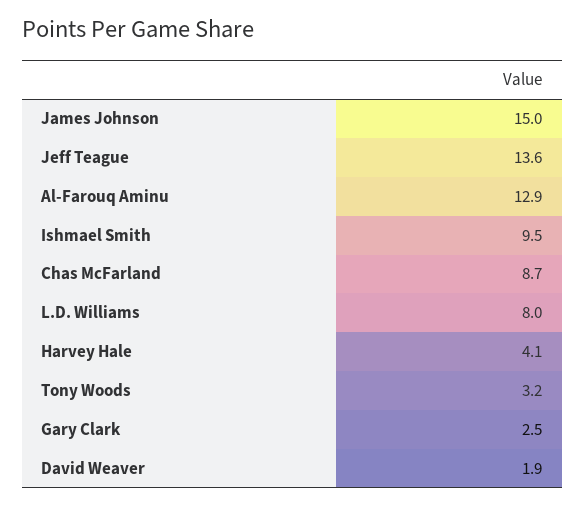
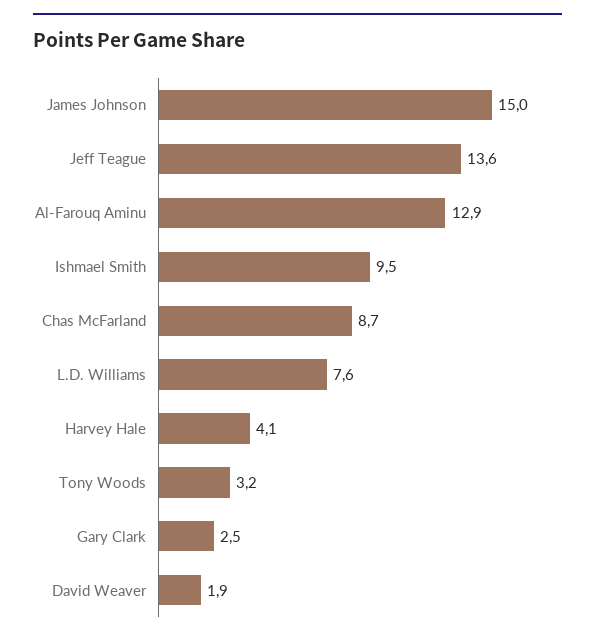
  {
    "James Johnson": 15,
    "Jeff Teague": 13.6,
    "Al-Farouq Aminu": 12.9,
    "Ishmael Smith": 9.5,
    "Chas McFarland": 8.7,
-   "L.D. Williams": 8,
+   "L.D. Williams": 7.6,
    "Harvey Hale": 4.1,
    "Tony Woods": 3.2,
    "Gary Clark": 2.5,
    "David Weaver": 1.9
  }

